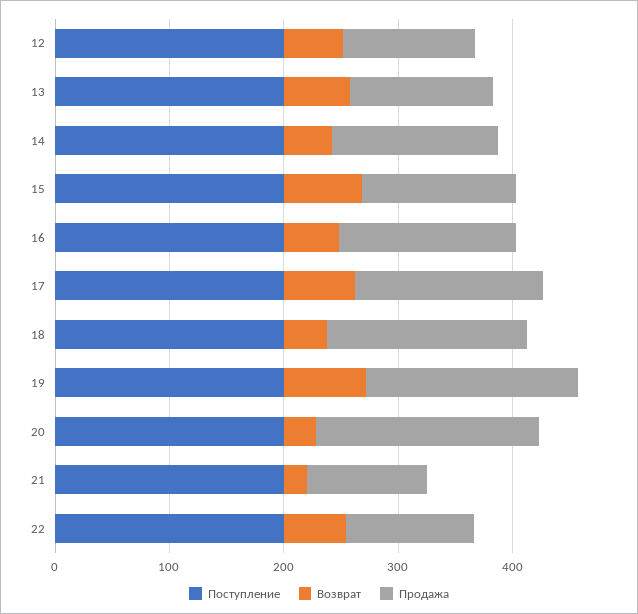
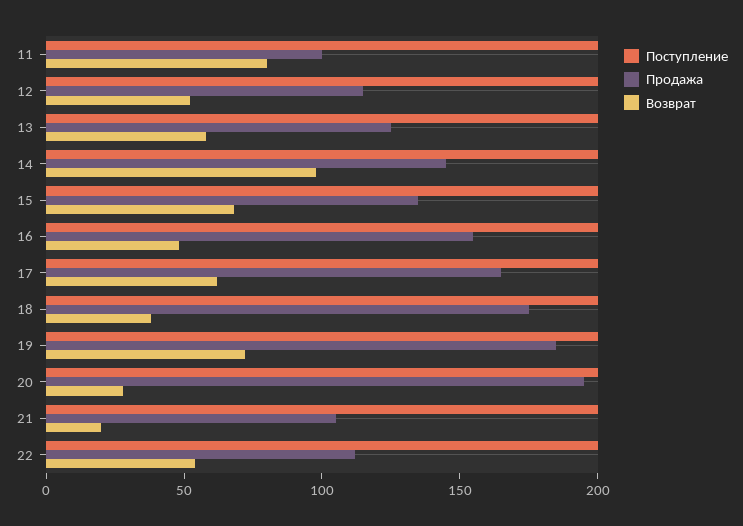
  {
    "Поступление": {
      "12": 200,
      "13": 200,
      "14": 200,
      "15": 200,
      "16": 200,
      "17": 200,
      "18": 200,
      "19": 200,
      "20": 200,
      "21": 200,
-     "22": 200
+     "22": 200,
+     "11": 200
    },
    "Возврат": {
      "12": 50,
      "13": 60,
-     "14": 40,
+     "14": 100,
      "15": 70,
      "16": 50,
      "17": 60,
      "18": 40,
      "19": 70,
      "20": 30,
      "21": 20,
-     "22": 50
+     "22": 50,
+     "11": 80
    },
    "Продажа": {
      "12": 120,
      "13": 130,
      "14": 150,
      "15": 140,
      "16": 160,
      "17": 170,
      "18": 180,
      "19": 190,
      "20": 200,
      "21": 110,
-     "22": 110
+     "22": 110,
+     "11": 100
    }
  }

